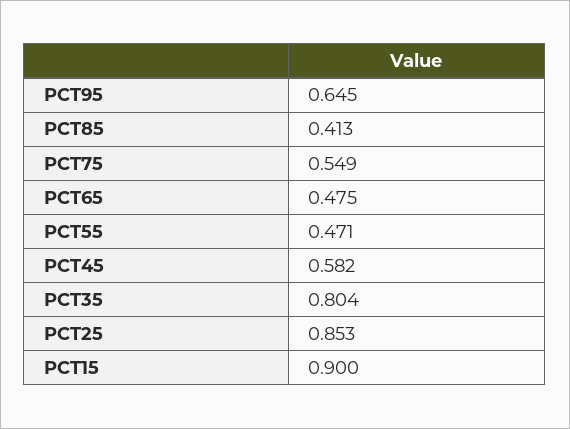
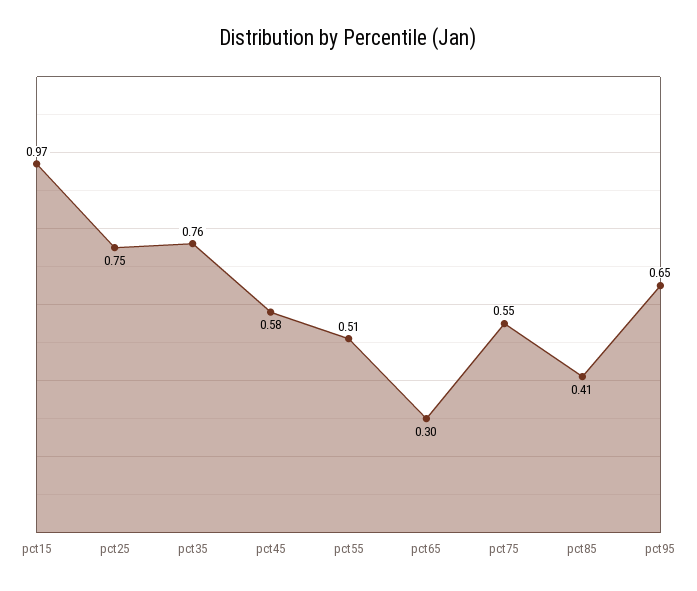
  {
    "PCT95": 0.645,
    "PCT85": 0.413,
    "PCT75": 0.549,
-   "PCT65": 0.475,
+   "PCT65": 0.3,
-   "PCT55": 0.471,
+   "PCT55": 0.51,
    "PCT45": 0.582,
-   "PCT35": 0.804,
+   "PCT35": 0.76,
-   "PCT25": 0.853,
+   "PCT25": 0.75,
-   "PCT15": 0.9
+   "PCT15": 0.97
  }

